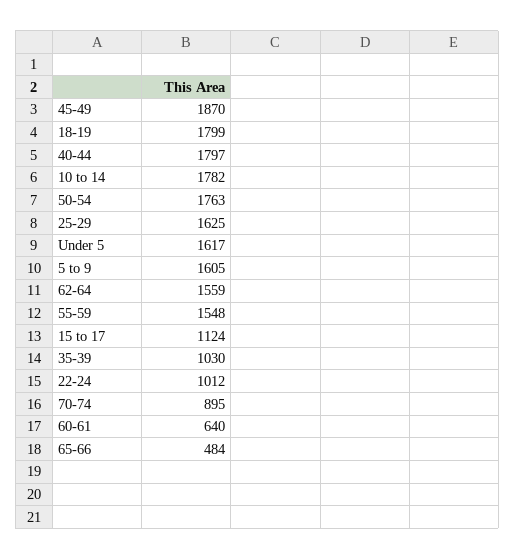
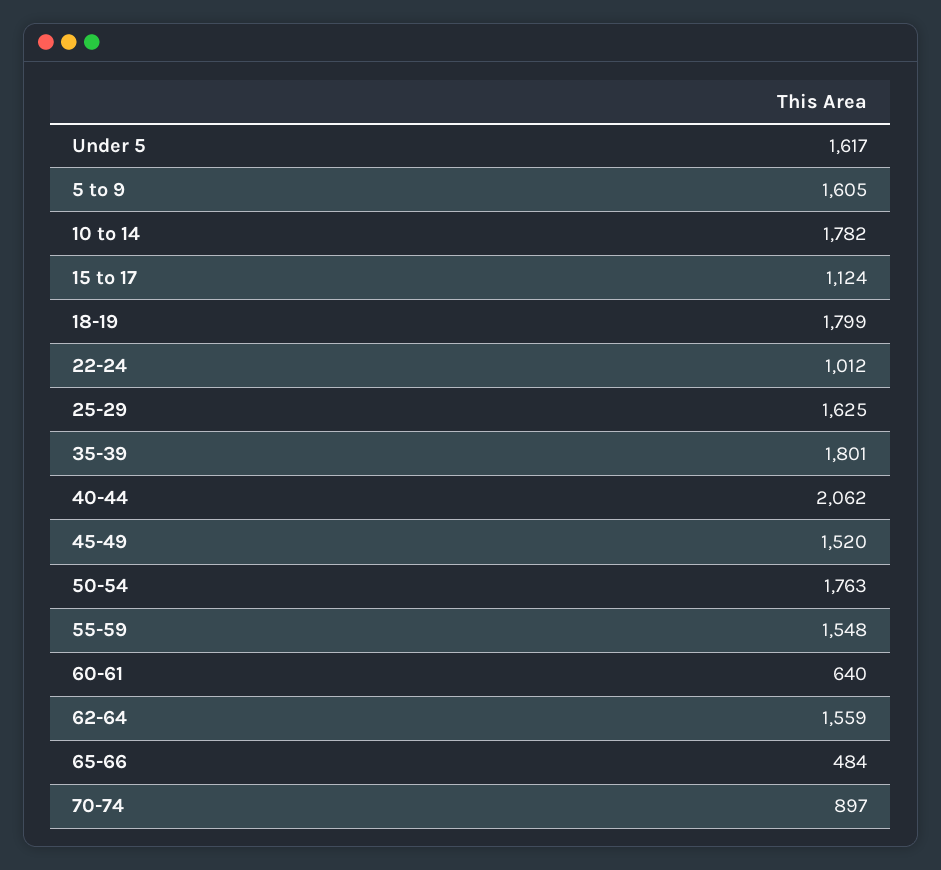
  {
-   "45-49": 1870,
+   "45-49": 1520,
    "18-19": 1799,
-   "40-44": 1797,
+   "40-44": 2062,
    "10 to 14": 1782,
    "50-54": 1763,
    "25-29": 1625,
    "Under 5": 1617,
    "5 to 9": 1605,
    "62-64": 1559,
    "55-59": 1548,
    "15 to 17": 1124,
-   "35-39": 1030,
+   "35-39": 1801,
    "22-24": 1012,
-   "70-74": 895,
+   "70-74": 897,
    "60-61": 640,
    "65-66": 484
  }

